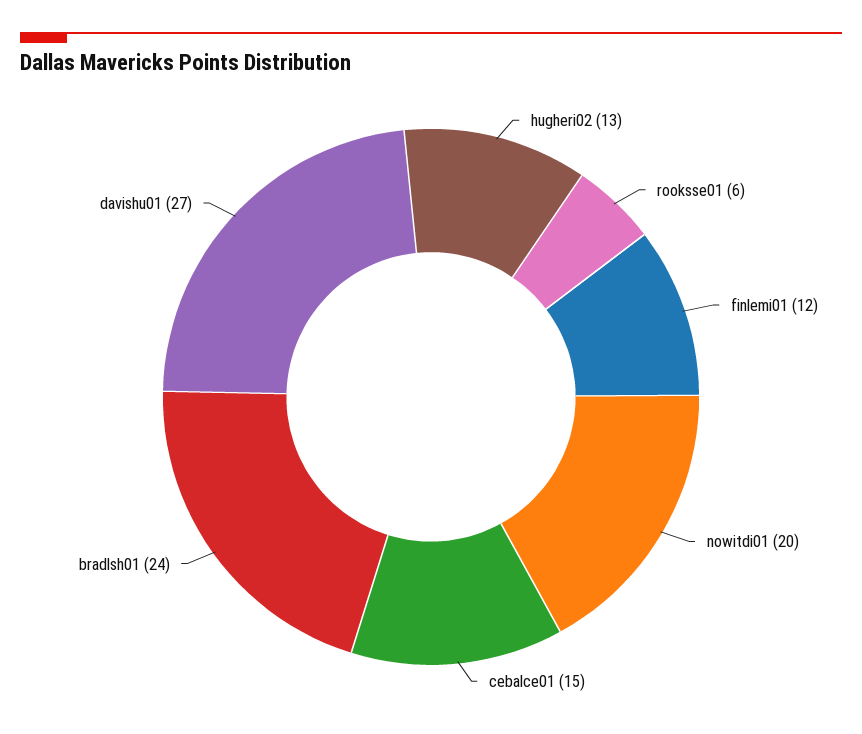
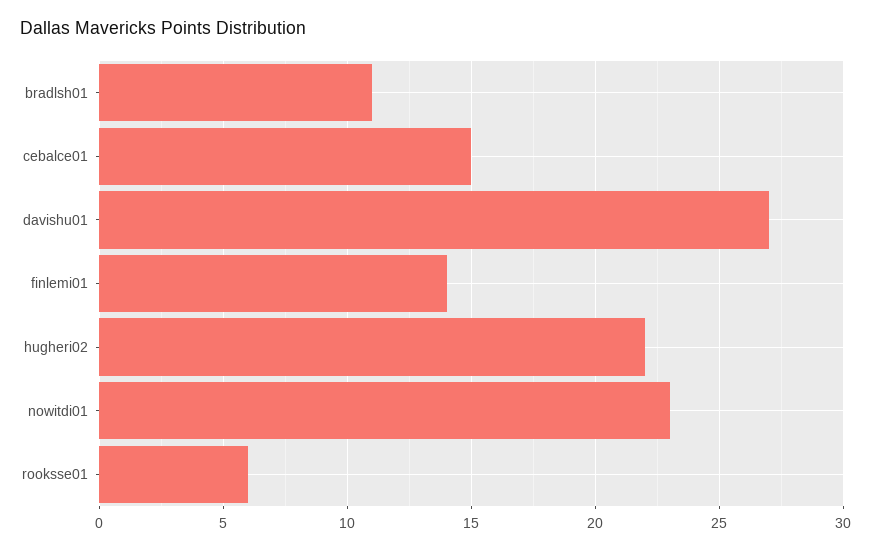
  {
-   "hugheri02": 13,
+   "hugheri02": 22,
    "rooksse01": 6,
-   "finlemi01": 12,
+   "finlemi01": 14,
-   "nowitdi01": 20,
+   "nowitdi01": 23,
    "cebalce01": 15,
-   "bradlsh01": 24,
+   "bradlsh01": 11,
    "davishu01": 27
  }

